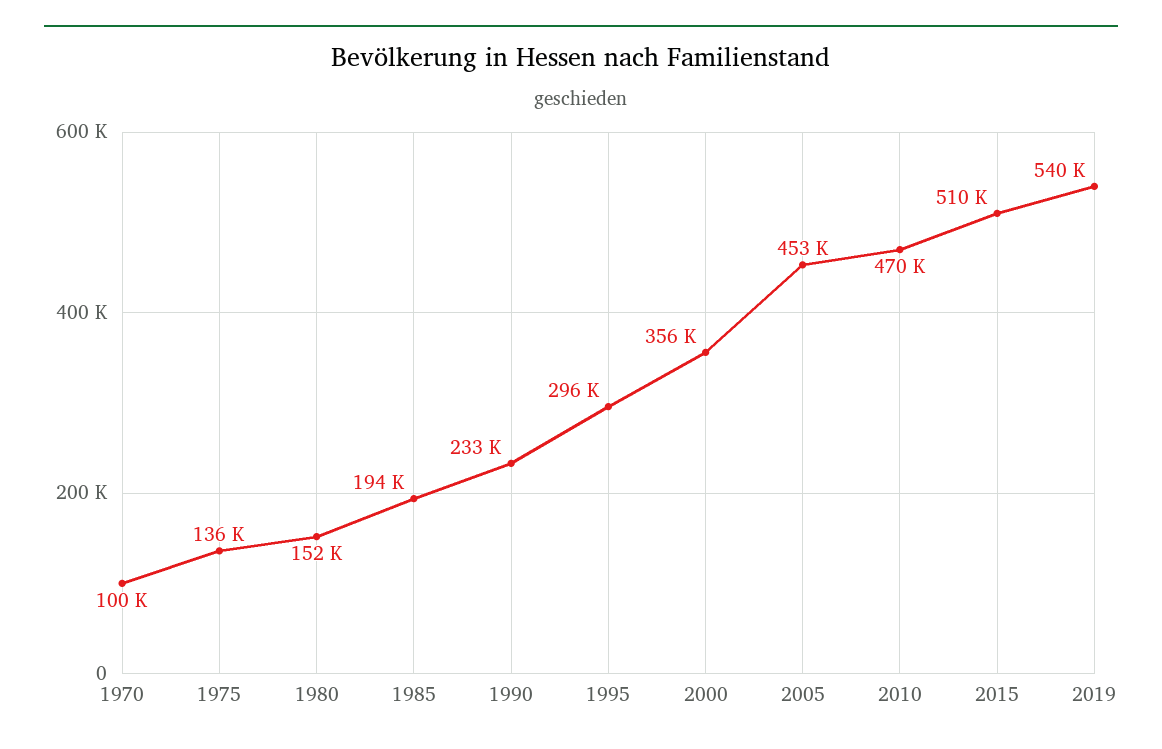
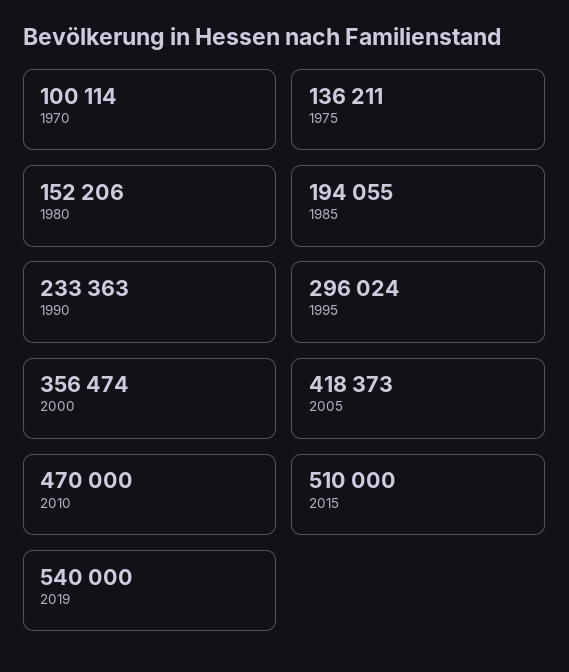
  {
    "1970": 100114,
    "1975": 136211,
    "1980": 152206,
    "1985": 194055,
    "1990": 233363,
    "1995": 296024,
    "2000": 356474,
-   "2005": 453000,
+   "2005": 418373,
    "2010": 470000,
    "2015": 510000,
    "2019": 540000
  }

